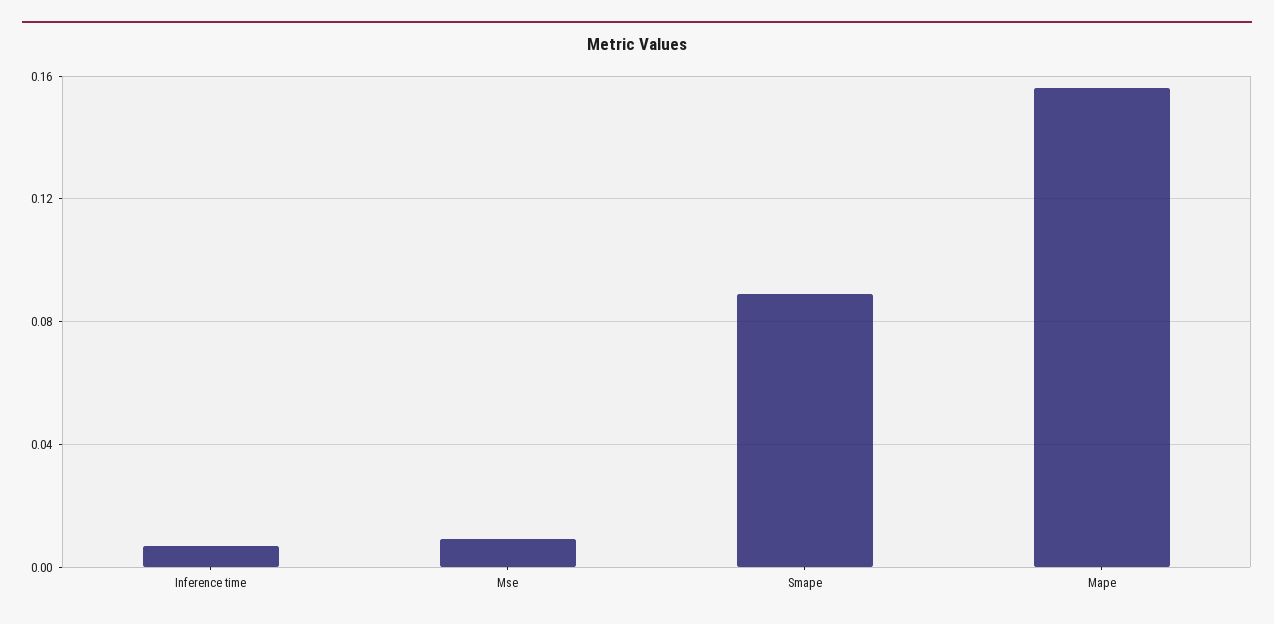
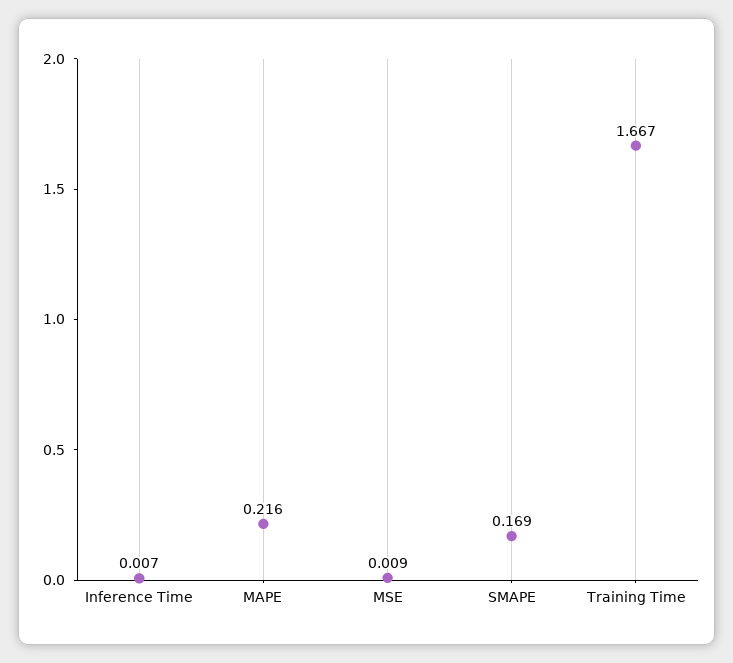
  {
    "Inference time": 0.007,
    "Mse": 0.009,
-   "Smape": 0.09,
+   "Smape": 0.169,
-   "Mape": 0.155
+   "Mape": 0.216,
+   "Training Time": 1.667
  }

